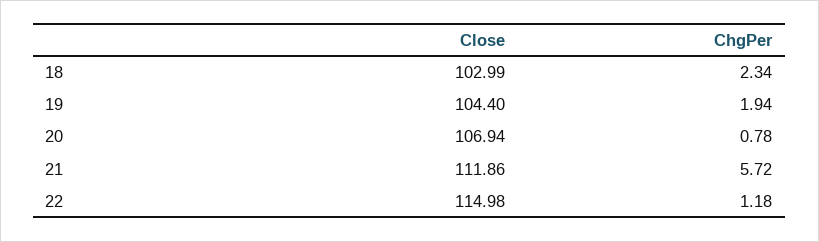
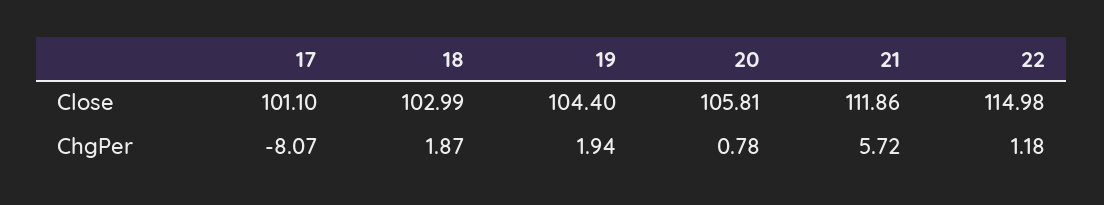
  {
    "Close": {
      "18": 102.99,
      "19": 104.4,
-     "20": 106.94,
+     "20": 105.81,
      "21": 111.86,
-     "22": 114.98
+     "22": 114.98,
+     "17": 101.1
    },
    "ChgPer": {
-     "18": 2.34,
+     "18": 1.87,
      "19": 1.94,
      "20": 0.78,
      "21": 5.72,
-     "22": 1.18
+     "22": 1.18,
+     "17": -8.07
    }
  }

